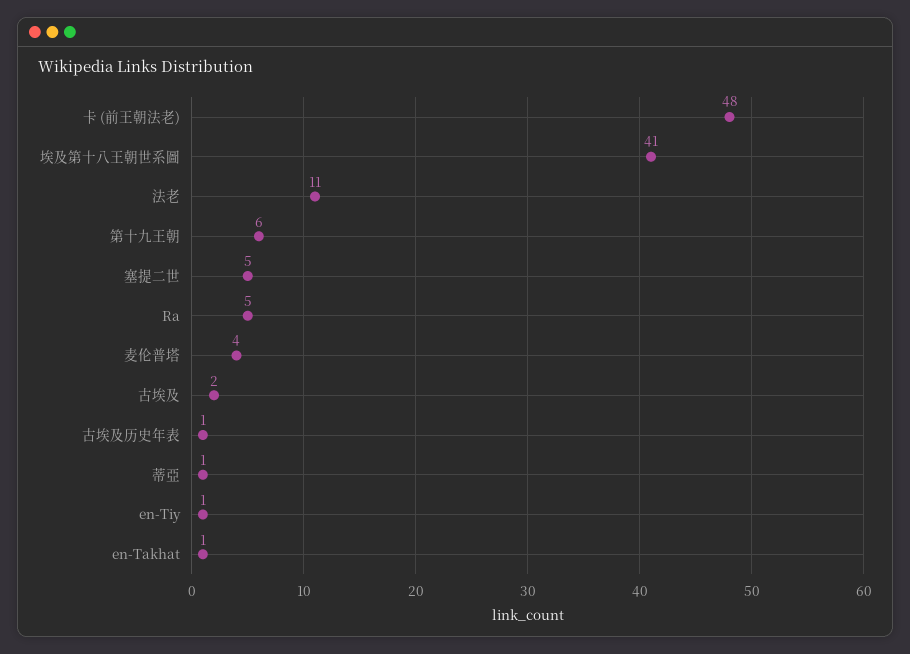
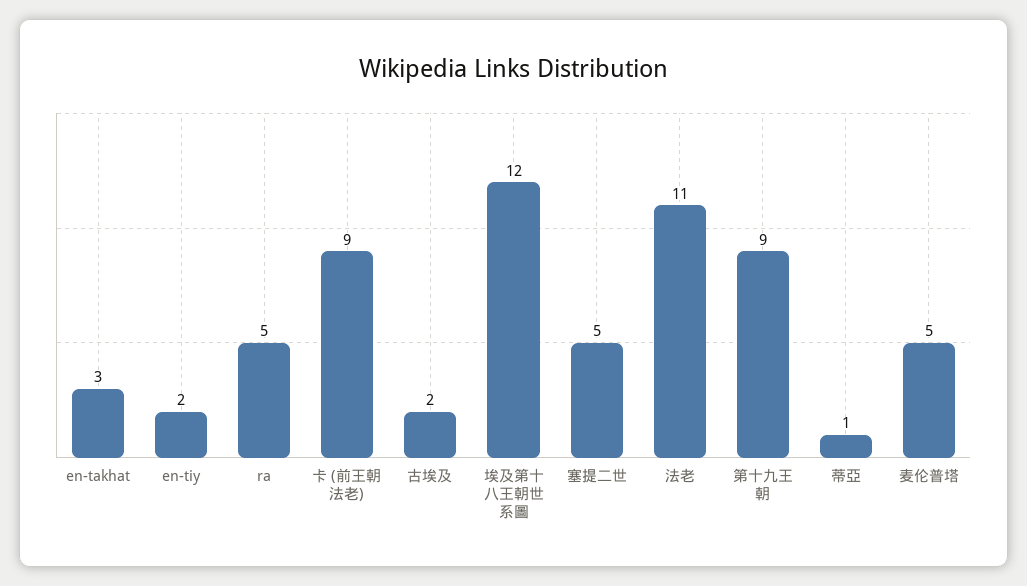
  {
-   "卡 (前王朝法老)": 48,
+   "卡 (前王朝法老)": 9,
-   "埃及第十八王朝世系圖": 41,
+   "埃及第十八王朝世系圖": 12,
    "法老": 11,
-   "第十九王朝": 6,
+   "第十九王朝": 9,
    "塞提二世": 5,
    "Ra": 5,
-   "麦伦普塔": 4,
+   "麦伦普塔": 5,
    "古埃及": 2,
-   "古埃及历史年表": 1,
    "蒂亞": 1,
-   "en-Tiy": 1,
+   "en-Tiy": 2,
-   "en-Takhat": 1
+   "en-Takhat": 3
  }

